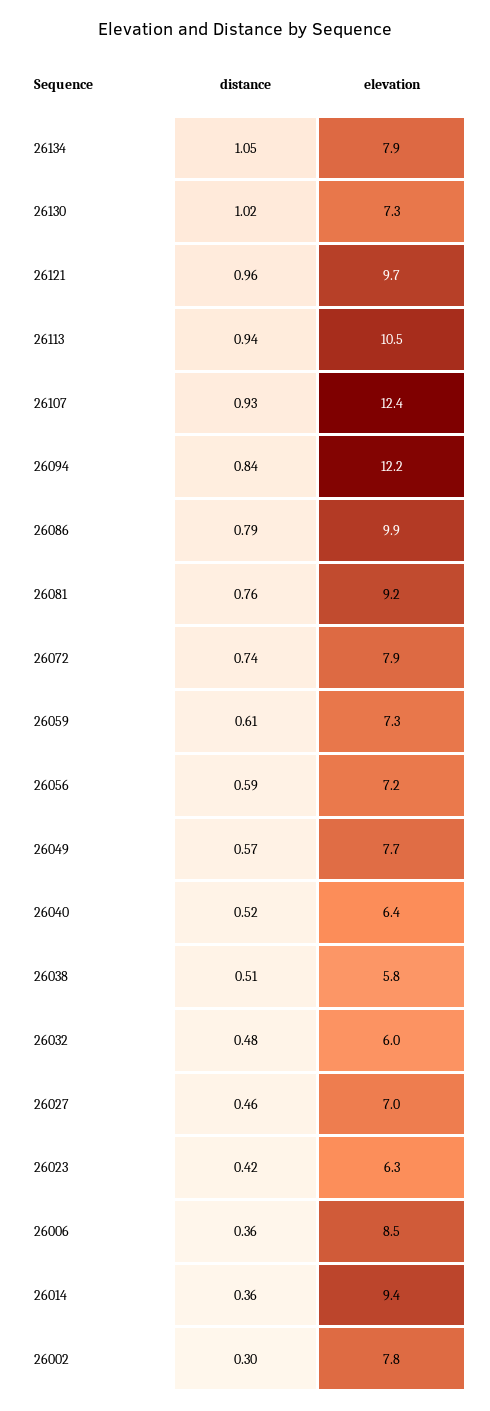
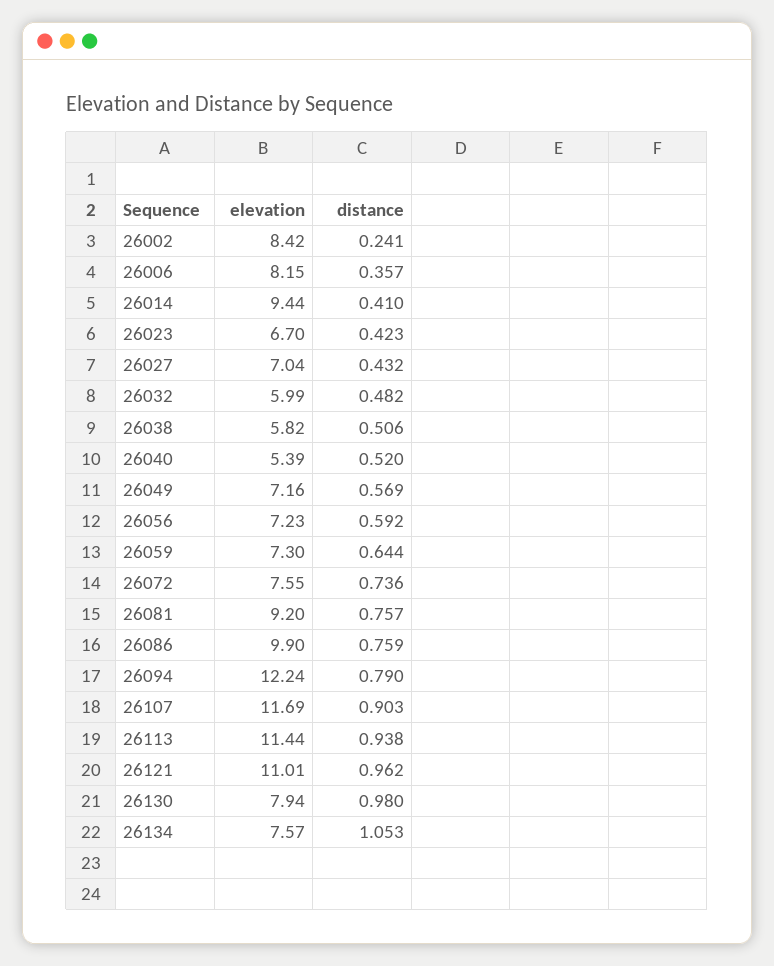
  {
    "distance": {
      "26134": 1.053,
-     "26130": 1.02,
+     "26130": 0.98,
      "26121": 0.962,
      "26113": 0.938,
-     "26107": 0.93,
+     "26107": 0.903,
-     "26094": 0.84,
+     "26094": 0.79,
-     "26086": 0.79,
+     "26086": 0.759,
      "26081": 0.757,
      "26072": 0.736,
-     "26059": 0.61,
+     "26059": 0.644,
      "26056": 0.592,
      "26049": 0.569,
      "26040": 0.52,
      "26038": 0.506,
      "26032": 0.482,
-     "26027": 0.46,
+     "26027": 0.432,
      "26023": 0.423,
      "26006": 0.357,
-     "26014": 0.36,
+     "26014": 0.41,
-     "26002": 0.3
+     "26002": 0.241
    },
    "elevation": {
-     "26134": 7.9,
+     "26134": 7.57,
-     "26130": 7.3,
+     "26130": 7.94,
-     "26121": 9.7,
+     "26121": 11.01,
-     "26113": 10.5,
+     "26113": 11.44,
-     "26107": 12.4,
+     "26107": 11.69,
      "26094": 12.24,
      "26086": 9.9,
      "26081": 9.2,
-     "26072": 7.9,
+     "26072": 7.55,
      "26059": 7.3,
      "26056": 7.23,
-     "26049": 7.7,
+     "26049": 7.16,
-     "26040": 6.4,
+     "26040": 5.39,
      "26038": 5.82,
      "26032": 5.99,
      "26027": 7.04,
-     "26023": 6.3,
+     "26023": 6.7,
-     "26006": 8.5,
+     "26006": 8.15,
      "26014": 9.44,
-     "26002": 7.8
+     "26002": 8.42
    }
  }

